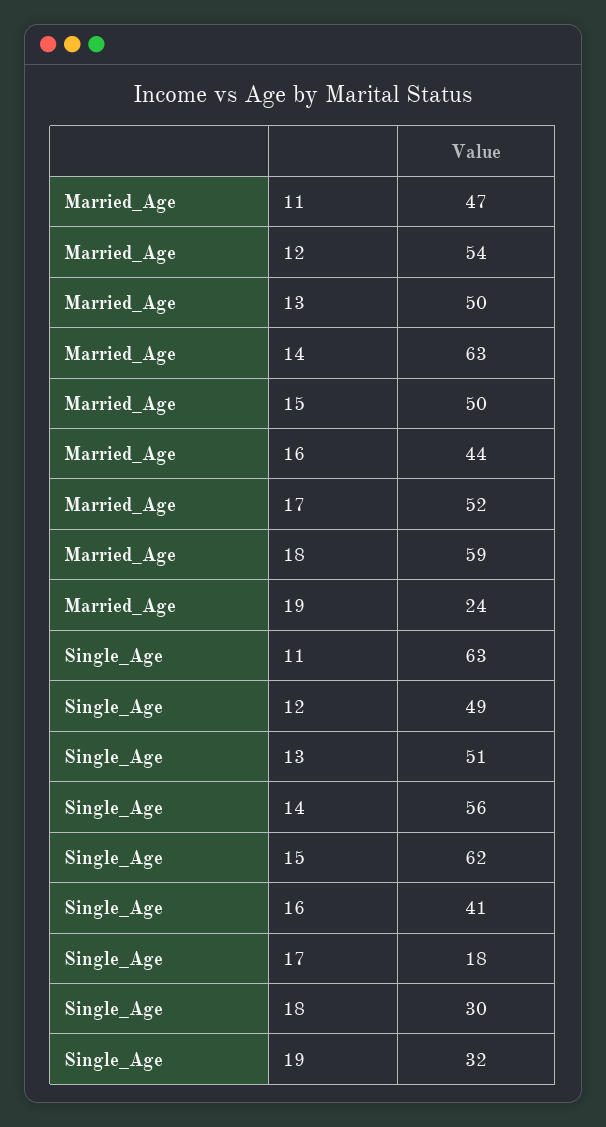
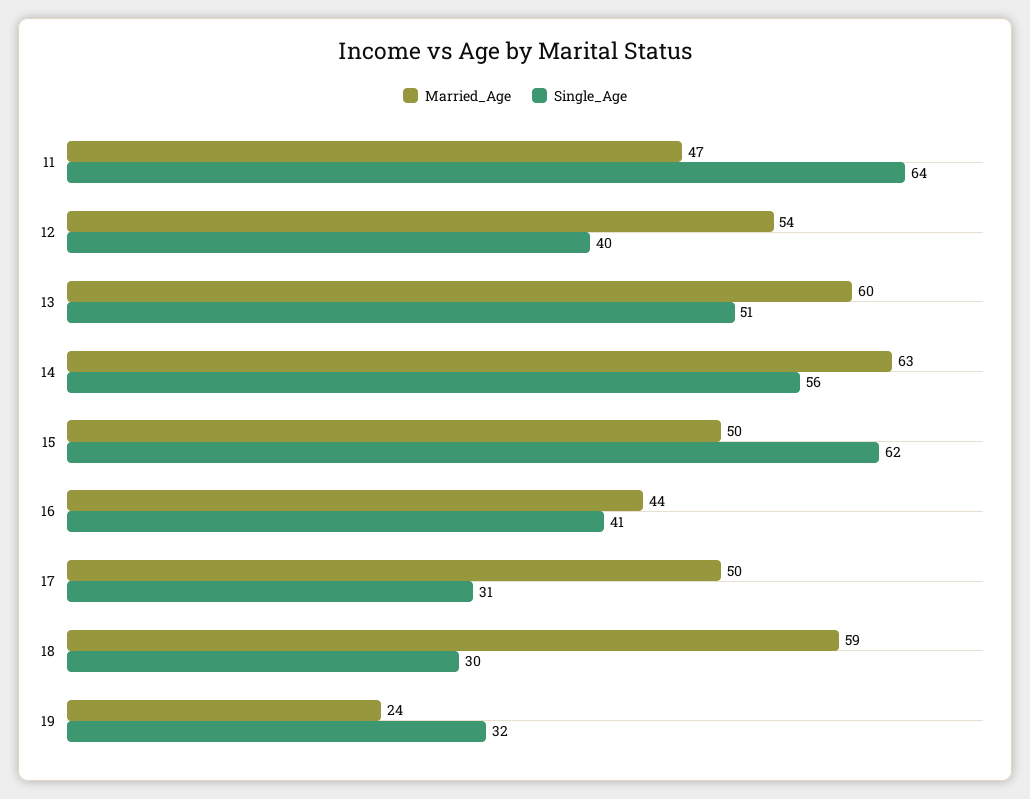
  {
    "Married_Age": {
      "11": 47,
      "12": 54,
-     "13": 50,
+     "13": 60,
      "14": 63,
      "15": 50,
      "16": 44,
-     "17": 52,
+     "17": 50,
      "18": 59,
      "19": 24
    },
    "Single_Age": {
-     "11": 63,
+     "11": 64,
-     "12": 49,
+     "12": 40,
      "13": 51,
      "14": 56,
      "15": 62,
      "16": 41,
-     "17": 18,
+     "17": 31,
      "18": 30,
      "19": 32
    }
  }

